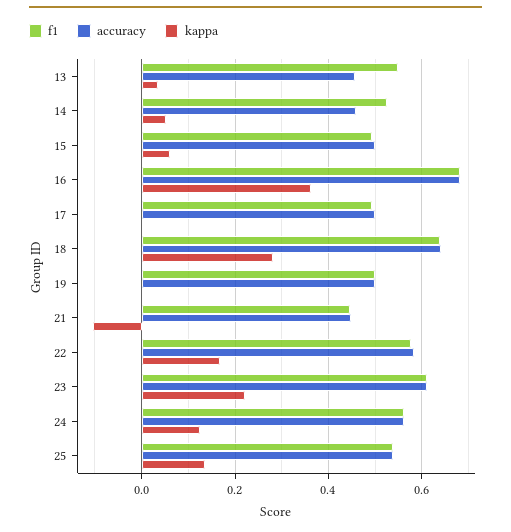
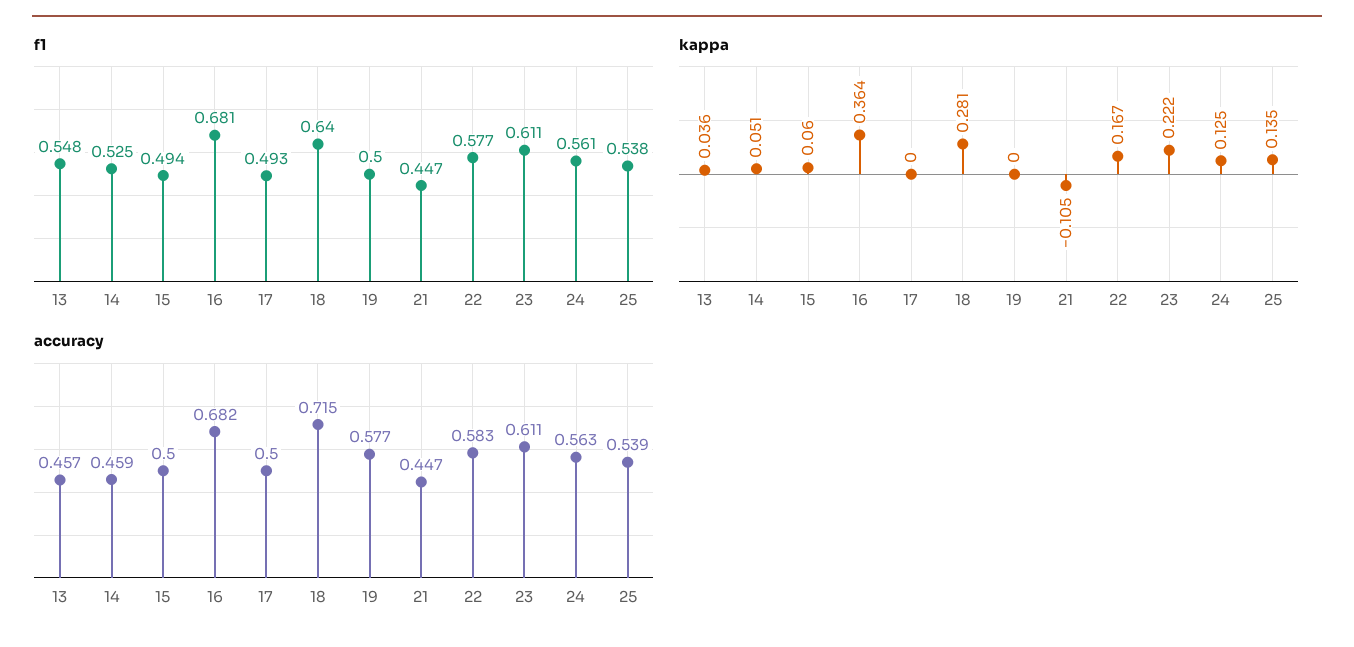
  {
    "f1": {
      "13": 0.548,
      "14": 0.525,
      "15": 0.494,
      "16": 0.681,
      "17": 0.493,
      "18": 0.64,
      "19": 0.5,
      "21": 0.447,
      "22": 0.577,
      "23": 0.611,
      "24": 0.561,
      "25": 0.538
    },
    "accuracy": {
      "13": 0.457,
      "14": 0.459,
      "15": 0.5,
      "16": 0.682,
      "17": 0.5,
-     "18": 0.64,
+     "18": 0.715,
-     "19": 0.5,
+     "19": 0.577,
      "21": 0.447,
      "22": 0.583,
      "23": 0.611,
      "24": 0.563,
      "25": 0.539
    },
    "kappa": {
      "13": 0.036,
      "14": 0.051,
      "15": 0.06,
      "16": 0.364,
      "17": 0,
      "18": 0.281,
      "19": 0,
      "21": -0.105,
      "22": 0.167,
      "23": 0.222,
      "24": 0.125,
      "25": 0.135
    }
  }

